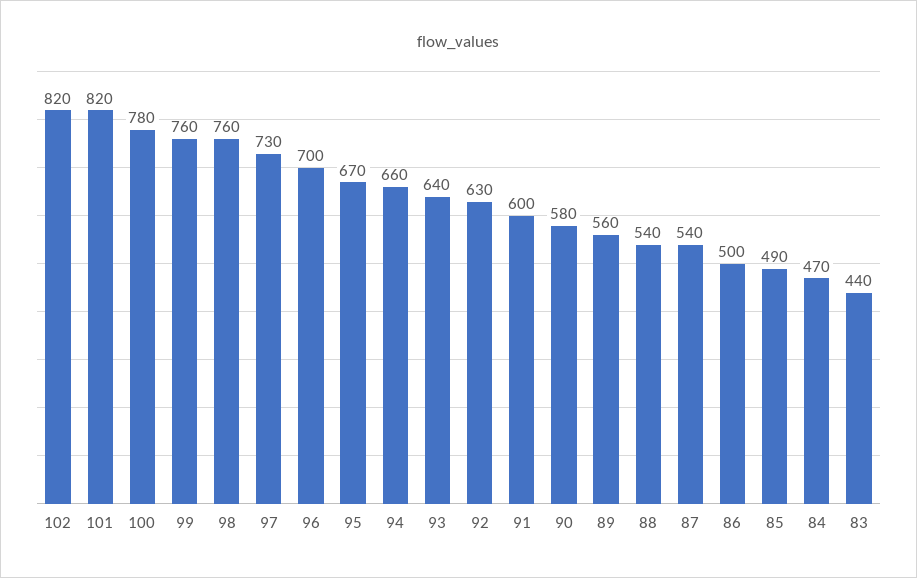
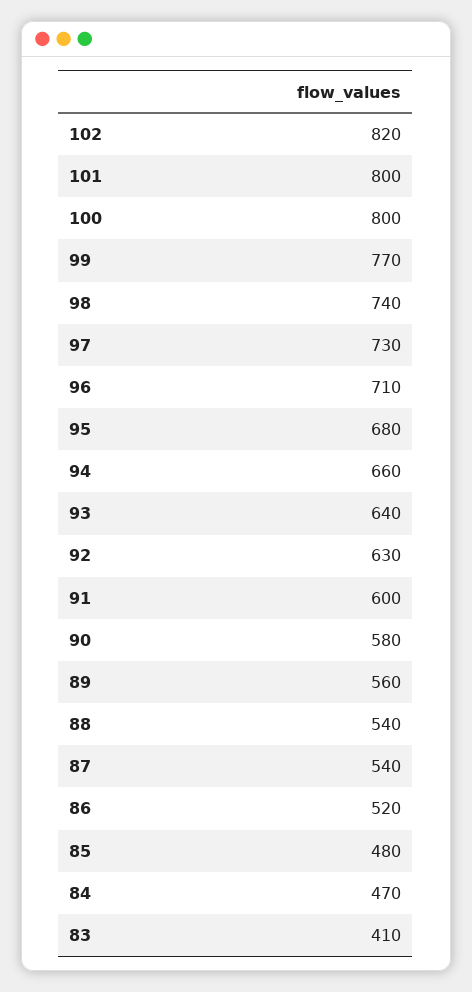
  {
    "102": 820,
-   "101": 820,
+   "101": 800,
-   "100": 780,
+   "100": 800,
-   "99": 760,
+   "99": 770,
-   "98": 760,
+   "98": 740,
    "97": 730,
-   "96": 700,
+   "96": 710,
-   "95": 670,
+   "95": 680,
    "94": 660,
    "93": 640,
    "92": 630,
    "91": 600,
    "90": 580,
    "89": 560,
    "88": 540,
    "87": 540,
-   "86": 500,
+   "86": 520,
-   "85": 490,
+   "85": 480,
    "84": 470,
-   "83": 440
+   "83": 410
  }

